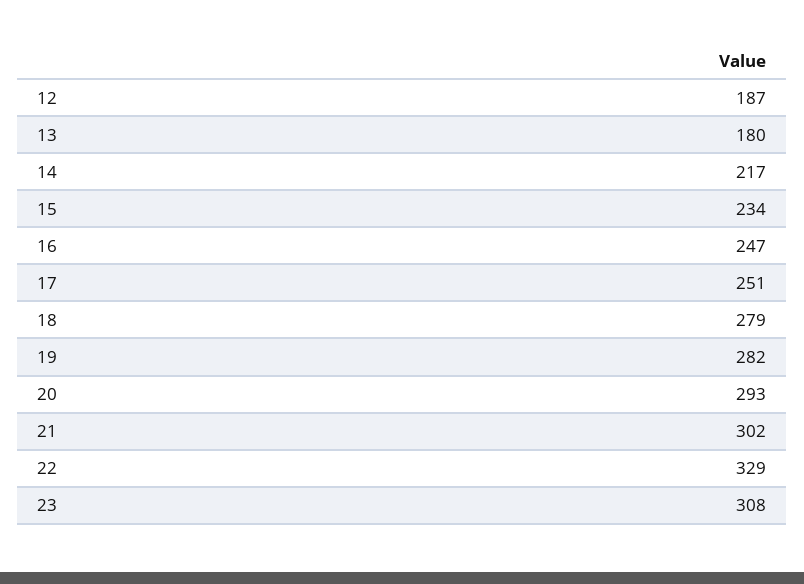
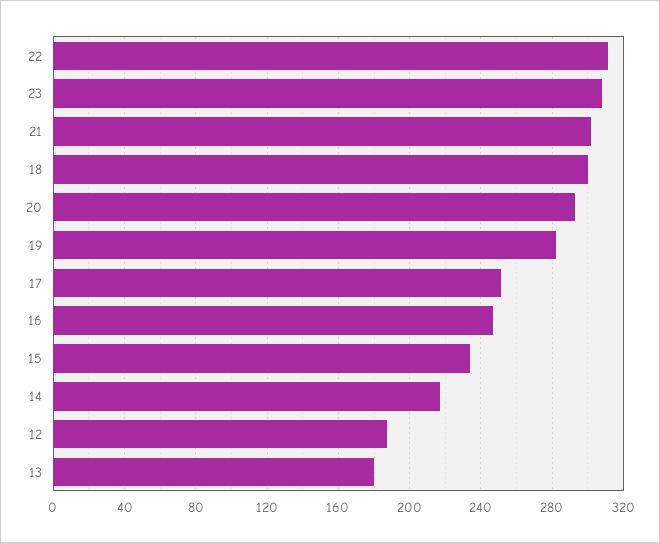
  {
    "12": 187,
    "13": 180,
    "14": 217,
    "15": 234,
    "16": 247,
    "17": 251,
-   "18": 279,
+   "18": 300,
    "19": 282,
    "20": 293,
    "21": 302,
-   "22": 329,
+   "22": 310,
    "23": 308
  }

